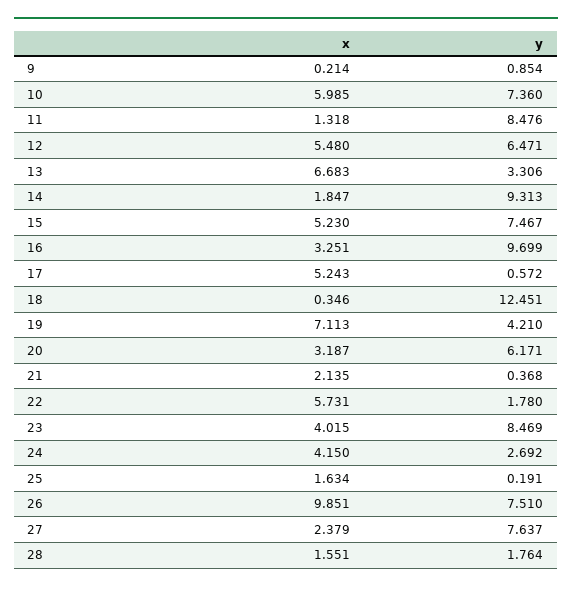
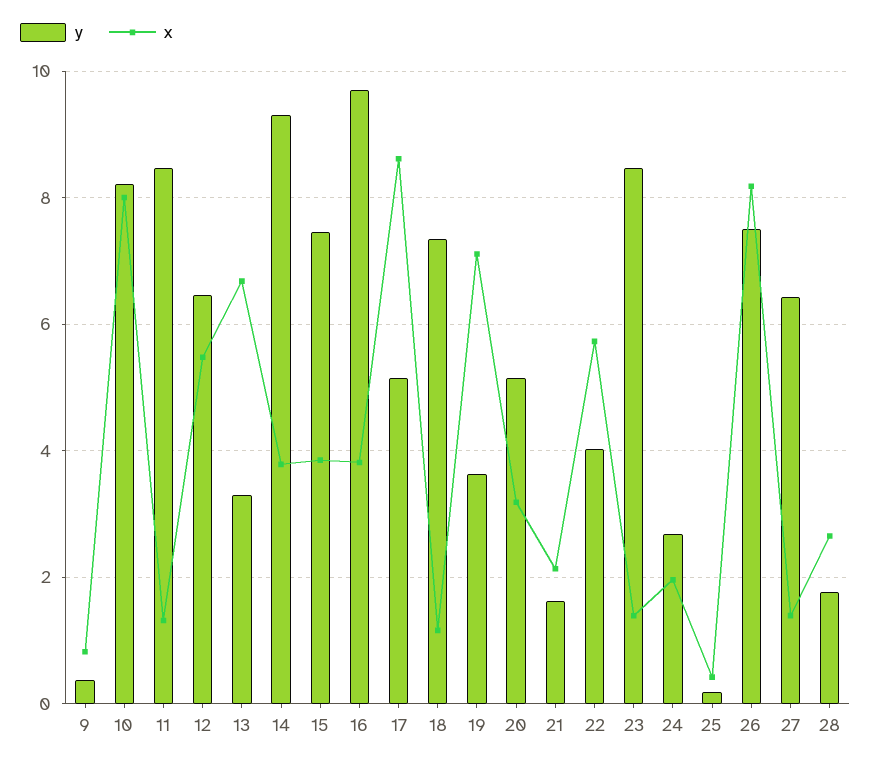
  {
    "x": {
-     "9": 0.214,
+     "9": 0.8,
-     "10": 5.985,
+     "10": 8,
      "11": 1.318,
      "12": 5.48,
      "13": 6.683,
-     "14": 1.847,
+     "14": 3.8,
-     "15": 5.23,
+     "15": 3.8,
-     "16": 3.251,
+     "16": 3.8,
-     "17": 5.243,
+     "17": 8.6,
-     "18": 0.346,
+     "18": 1.2,
      "19": 7.113,
      "20": 3.187,
      "21": 2.135,
      "22": 5.731,
-     "23": 4.015,
+     "23": 1.4,
-     "24": 4.15,
+     "24": 2,
-     "25": 1.634,
+     "25": 0.4,
-     "26": 9.851,
+     "26": 8.2,
-     "27": 2.379,
+     "27": 1.4,
-     "28": 1.551
+     "28": 2.6
    },
    "y": {
-     "9": 0.854,
+     "9": 0.4,
-     "10": 7.36,
+     "10": 8.2,
      "11": 8.476,
      "12": 6.471,
      "13": 3.306,
      "14": 9.313,
      "15": 7.467,
      "16": 9.699,
-     "17": 0.572,
+     "17": 5.2,
-     "18": 12.451,
+     "18": 7.4,
-     "19": 4.21,
+     "19": 3.6,
-     "20": 6.171,
+     "20": 5.2,
-     "21": 0.368,
+     "21": 1.6,
-     "22": 1.78,
+     "22": 4,
      "23": 8.469,
      "24": 2.692,
      "25": 0.191,
      "26": 7.51,
-     "27": 7.637,
+     "27": 6.4,
      "28": 1.764
    }
  }

